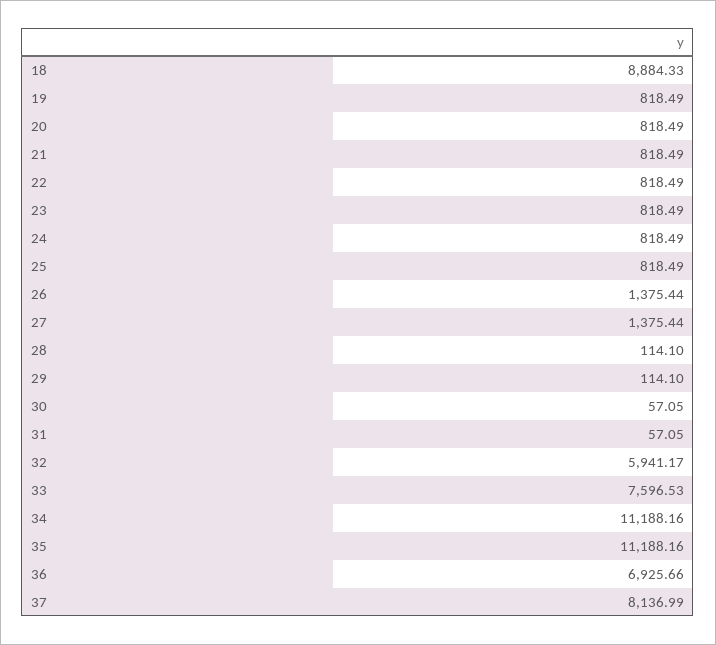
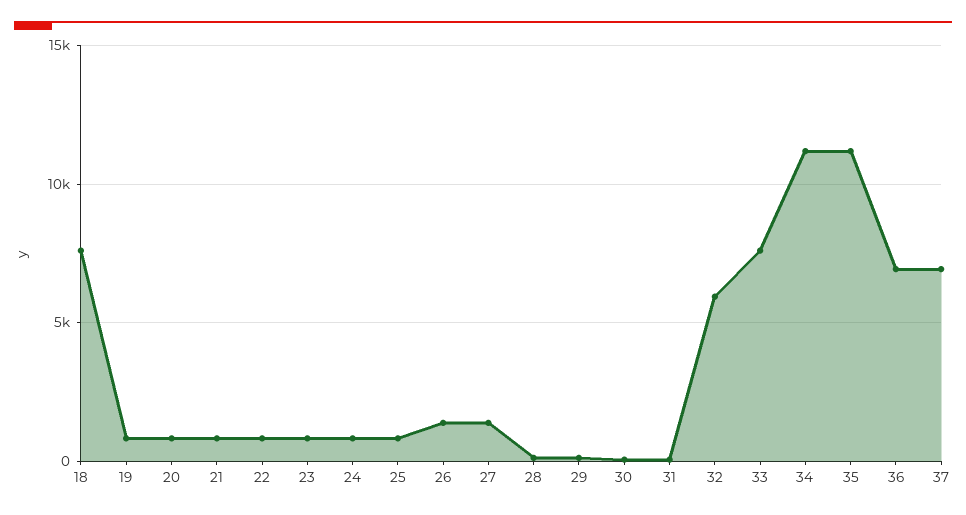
  {
-   "18": 8884.33,
+   "18": 7500,
    "19": 818.49,
    "20": 818.49,
    "21": 818.49,
    "22": 818.49,
    "23": 818.49,
    "24": 818.49,
    "25": 818.49,
    "26": 1375.44,
    "27": 1375.44,
    "28": 114.1,
    "29": 114.1,
    "30": 57.05,
    "31": 57.05,
    "32": 5941.17,
    "33": 7596.53,
    "34": 11188.16,
    "35": 11188.16,
    "36": 6925.66,
-   "37": 8136.99
+   "37": 7000
  }

